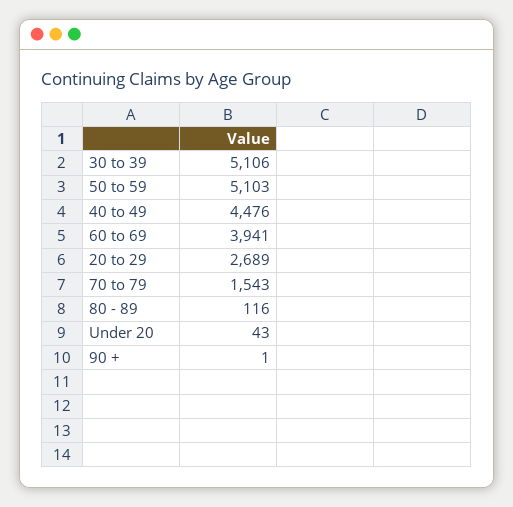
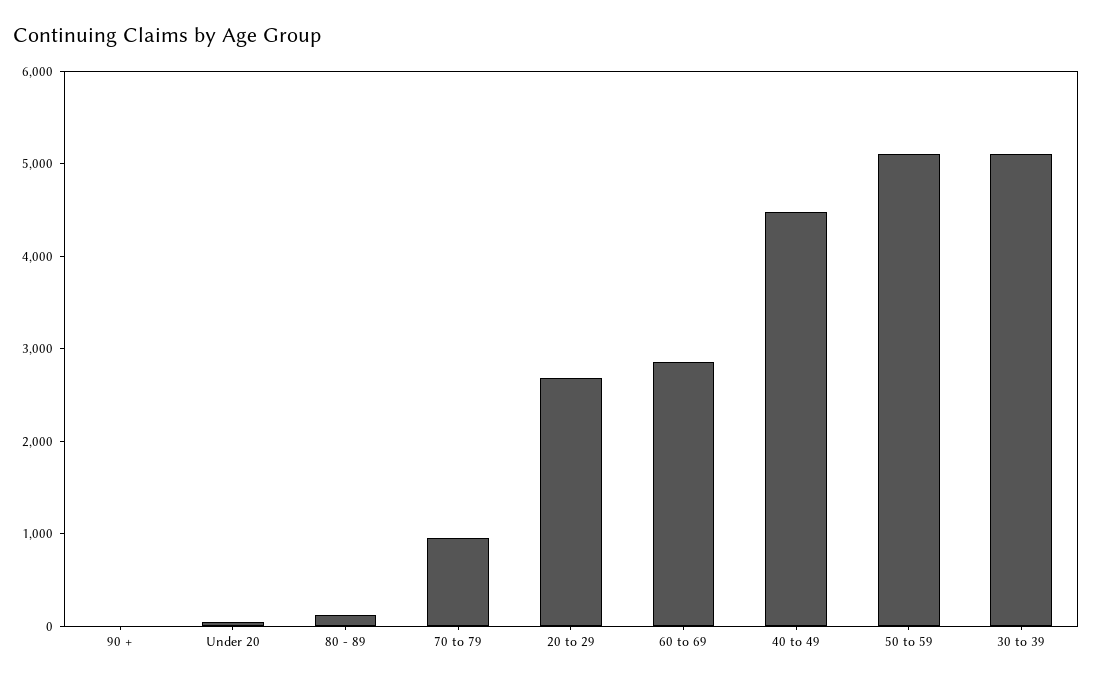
  {
    "30 to 39": 5106,
    "50 to 59": 5103,
    "40 to 49": 4476,
-   "60 to 69": 3941,
+   "60 to 69": 2800,
    "20 to 29": 2689,
-   "70 to 79": 1543,
+   "70 to 79": 1000,
    "80 - 89": 116,
    "Under 20": 43,
    "90 +": 1
  }

